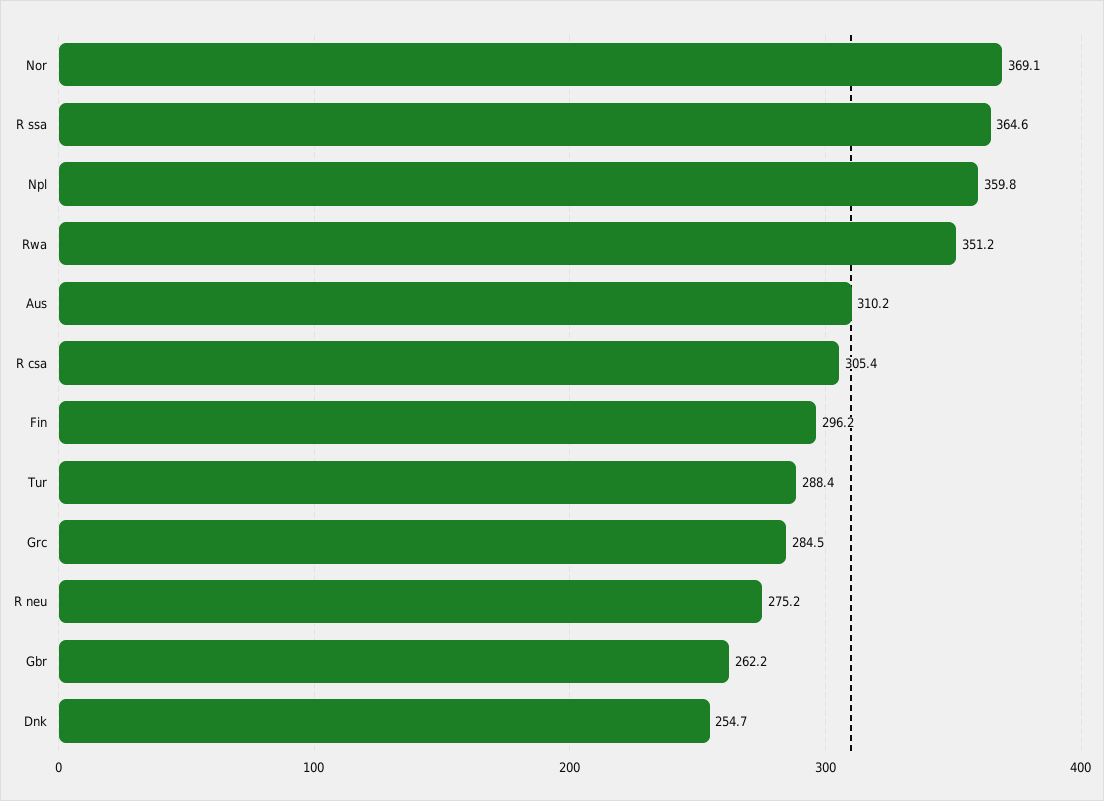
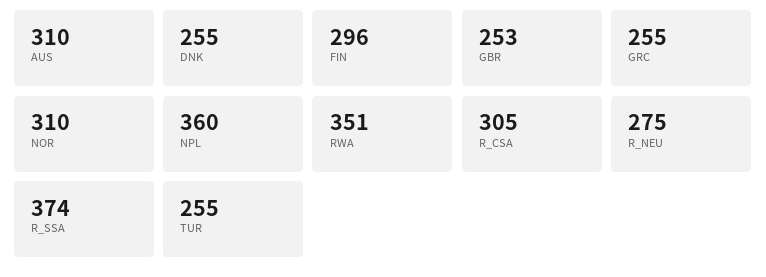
  {
-   "Nor": 369.1,
+   "Nor": 310,
-   "R ssa": 364.6,
+   "R ssa": 374,
    "Npl": 359.8,
    "Rwa": 351.2,
    "Aus": 310.2,
    "R csa": 305.4,
    "Fin": 296.2,
-   "Tur": 288.4,
+   "Tur": 255,
-   "Grc": 284.5,
+   "Grc": 255,
    "R neu": 275.2,
-   "Gbr": 262.2,
+   "Gbr": 253,
    "Dnk": 254.7
  }

